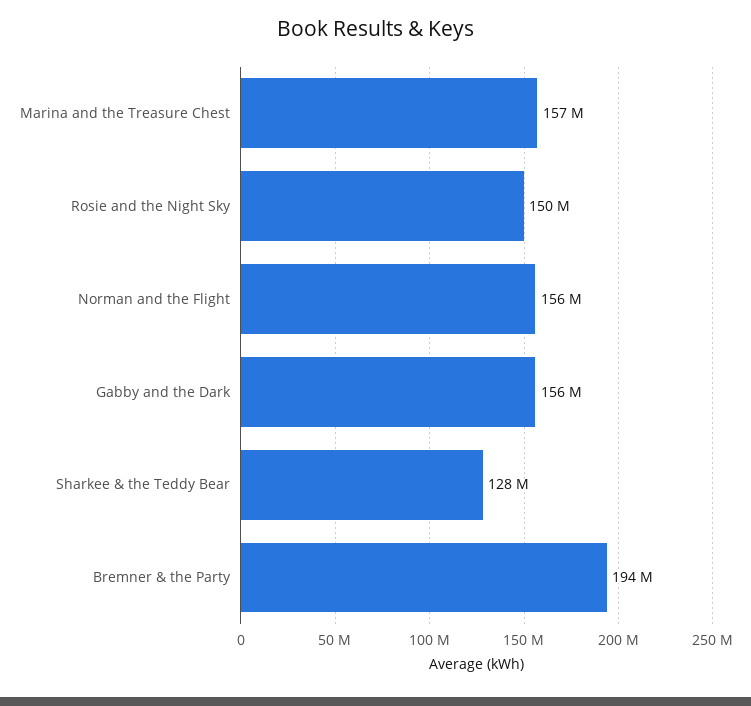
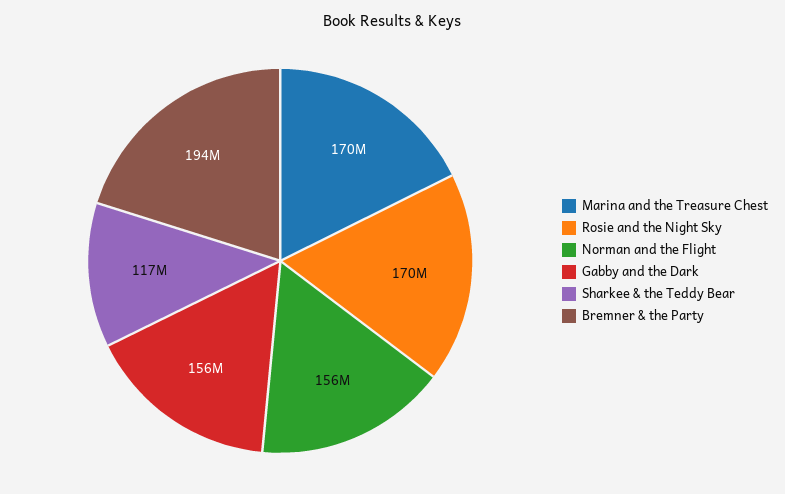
  {
-   "Marina and the Treasure Chest": 157000000,
+   "Marina and the Treasure Chest": 170000000,
-   "Rosie and the Night Sky": 150000000,
+   "Rosie and the Night Sky": 170000000,
    "Norman and the Flight": 156000000,
    "Gabby and the Dark": 156000000,
-   "Sharkee & the Teddy Bear": 128000000,
+   "Sharkee & the Teddy Bear": 117000000,
    "Bremner & the Party": 194000000
  }

